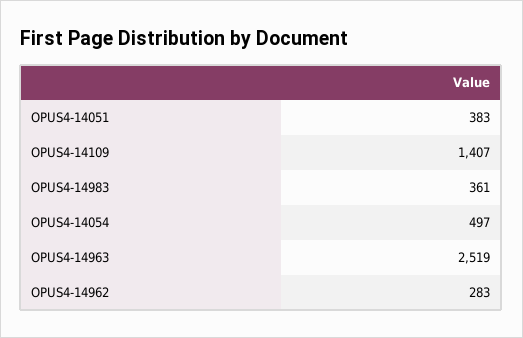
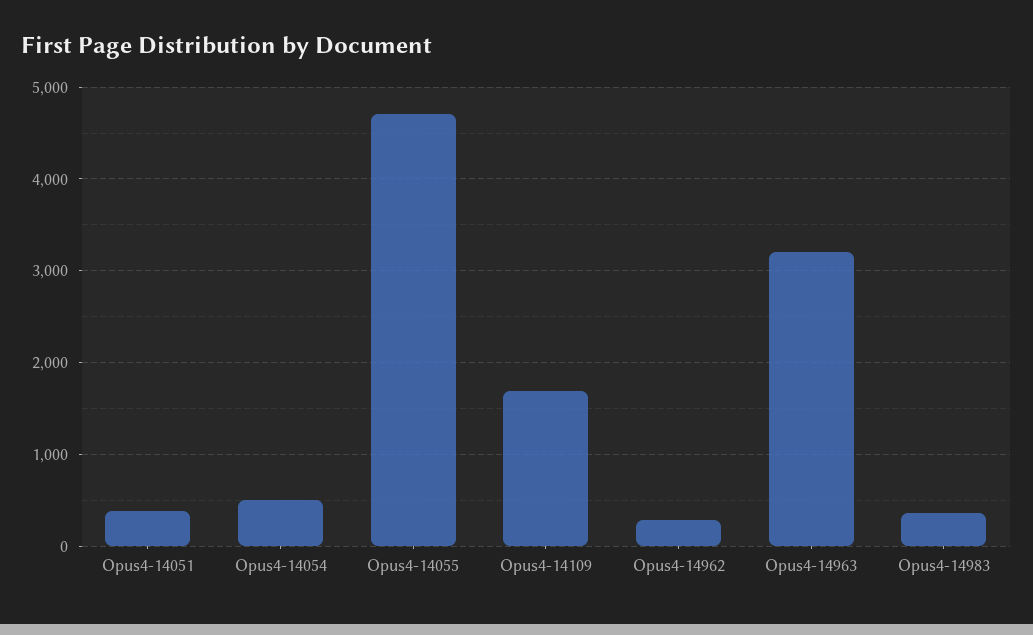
  {
    "OPUS4-14051": 383,
-   "OPUS4-14109": 1407,
+   "OPUS4-14109": 1700,
    "OPUS4-14983": 361,
    "OPUS4-14054": 497,
-   "OPUS4-14963": 2519,
+   "OPUS4-14963": 3200,
-   "OPUS4-14962": 283
+   "OPUS4-14962": 283,
+   "Opus4-14055": 4700
  }

